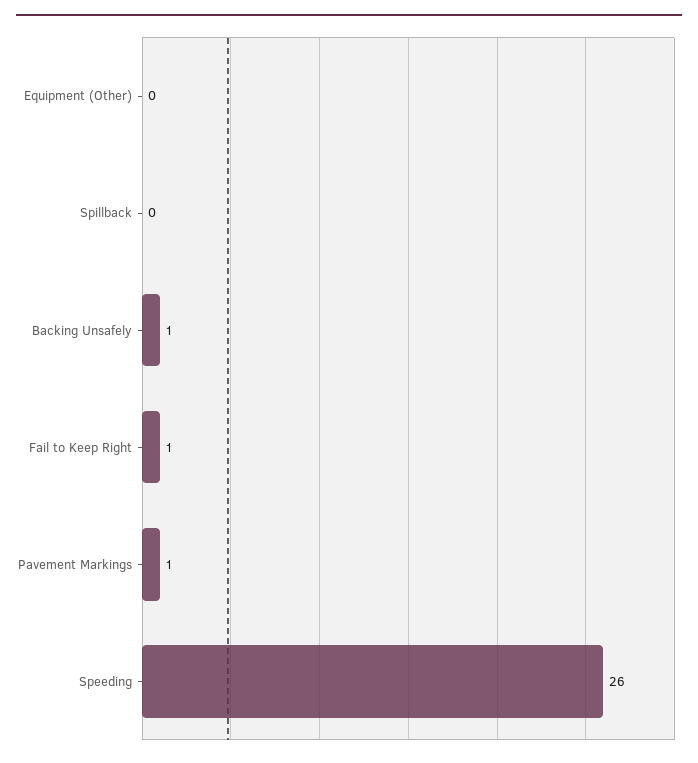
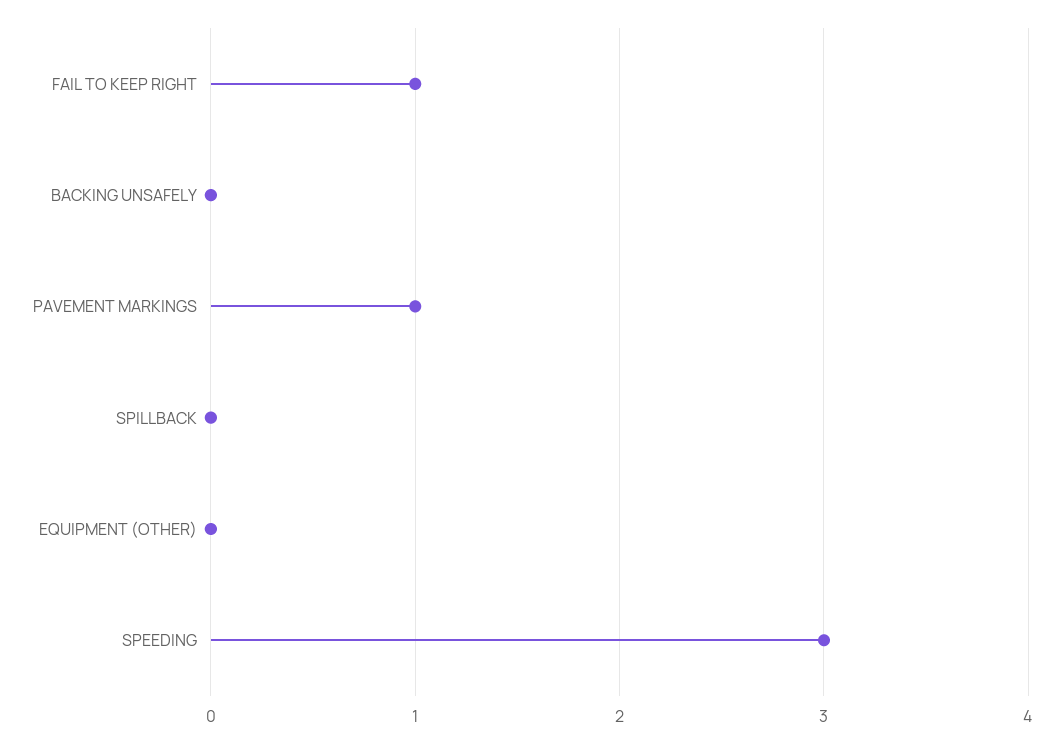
  {
    "Equipment (Other)": 0,
    "Spillback": 0,
-   "Backing Unsafely": 1,
+   "Backing Unsafely": 0,
    "Fail to Keep Right": 1,
    "Pavement Markings": 1,
-   "Speeding": 26
+   "Speeding": 3
  }

